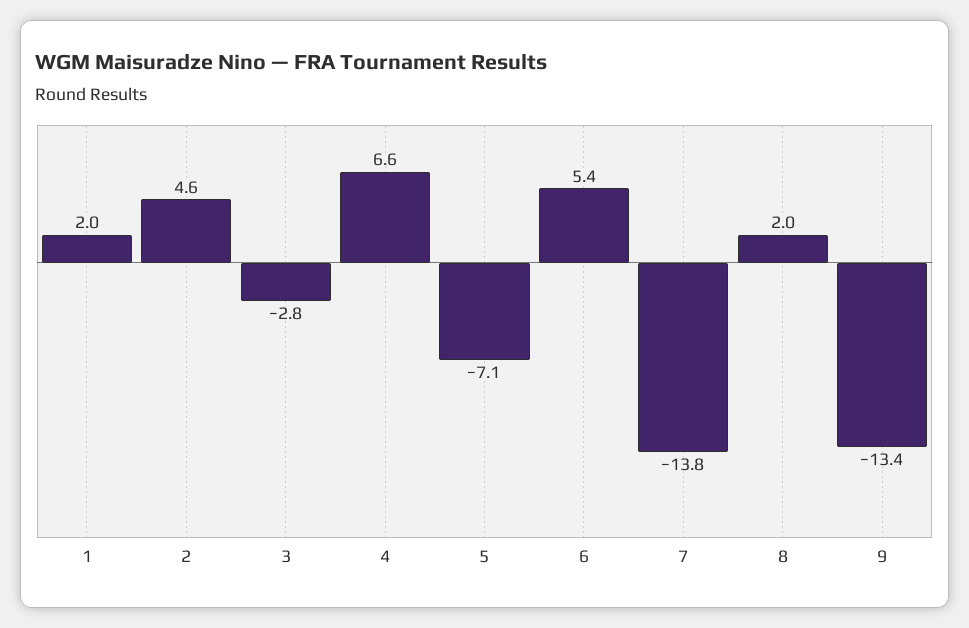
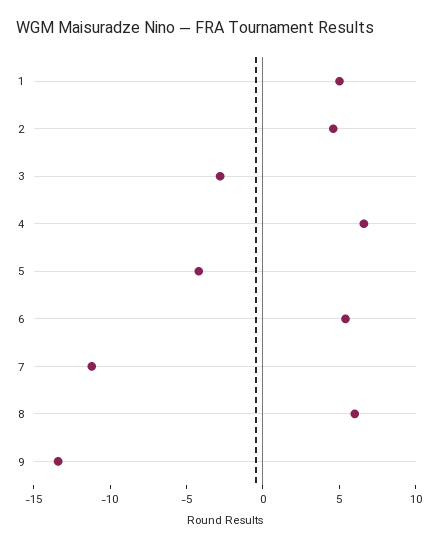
  {
-   "1": 2,
+   "1": 5,
    "2": 4.6,
    "3": -2.8,
    "4": 6.6,
-   "5": -7.1,
+   "5": -4,
    "6": 5.4,
-   "7": -13.8,
+   "7": -11,
-   "8": 2,
+   "8": 6,
    "9": -13.4
  }

